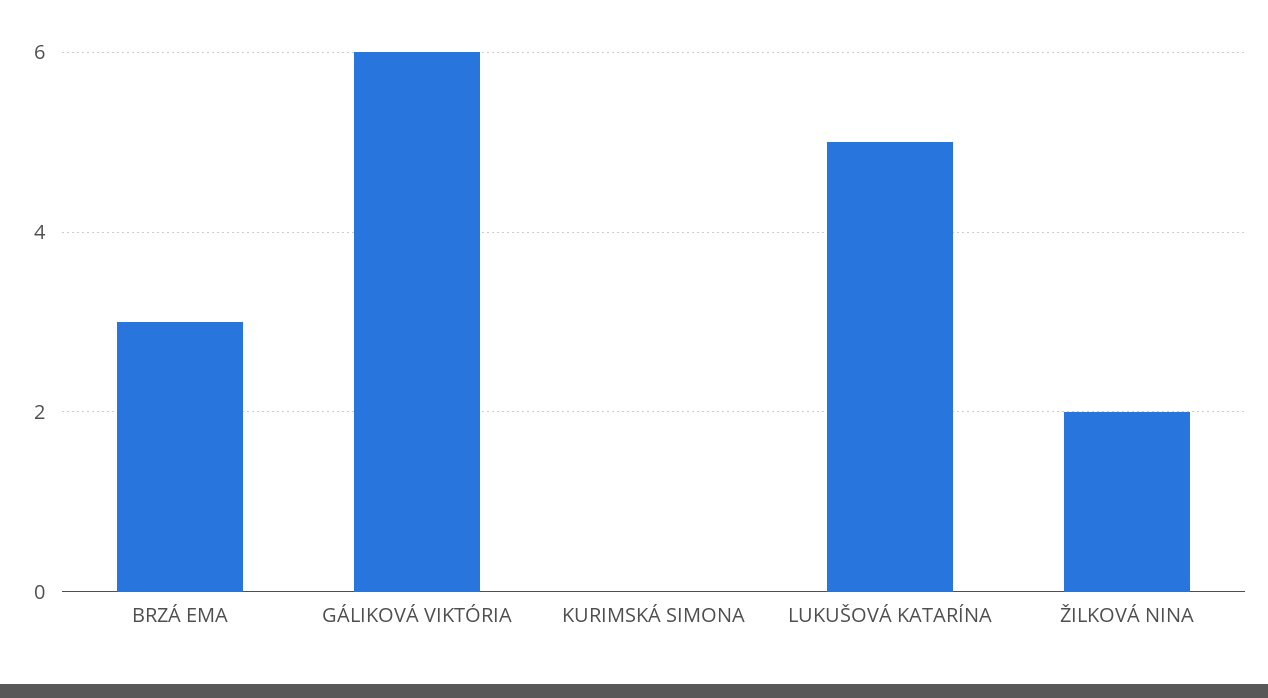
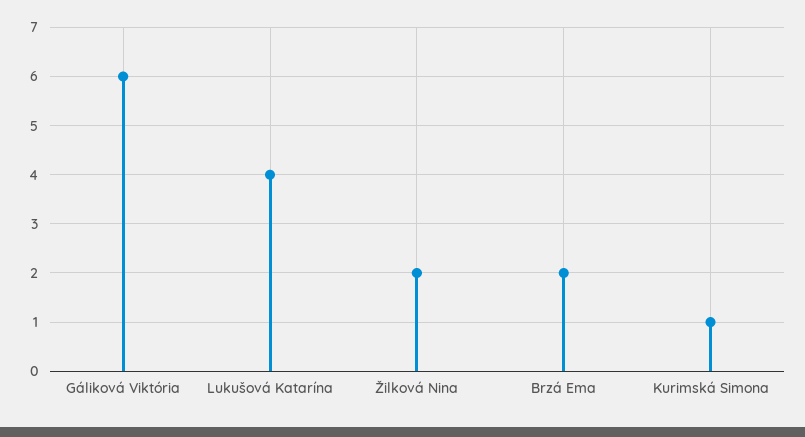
  {
-   "BRZÁ EMA": 3,
+   "BRZÁ EMA": 2,
    "GÁLIKOVÁ VIKTÓRIA": 6,
-   "KURIMSKÁ SIMONA": 0,
+   "KURIMSKÁ SIMONA": 1,
-   "LUKUŠOVÁ KATARÍNA": 5,
+   "LUKUŠOVÁ KATARÍNA": 4,
    "ŽILKOVÁ NINA": 2
  }

